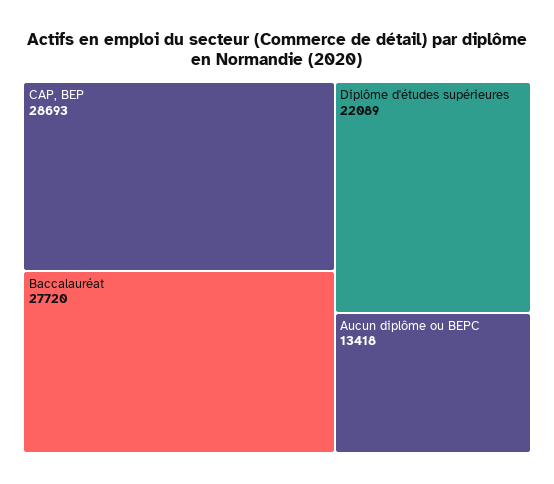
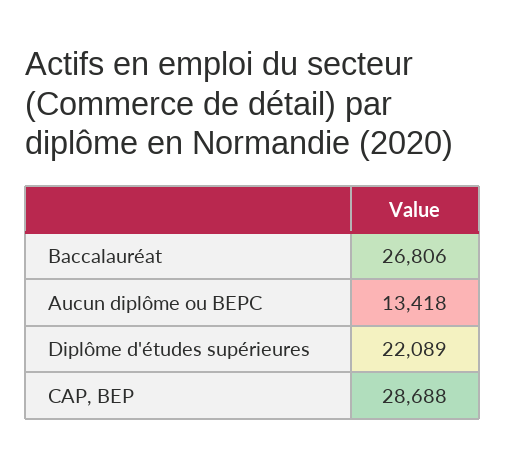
  {
-   "CAP, BEP": 28693,
+   "CAP, BEP": 28688,
-   "Baccalauréat": 27720,
+   "Baccalauréat": 26806,
    "Diplôme d'études supérieures": 22089,
    "Aucun diplôme ou BEPC": 13418
  }

